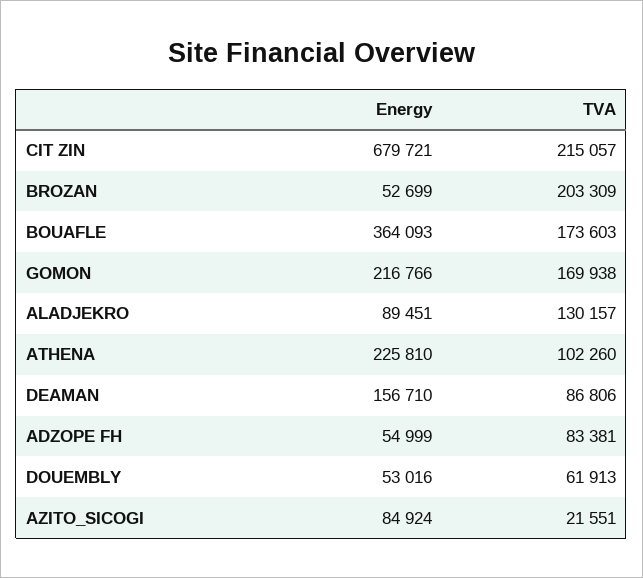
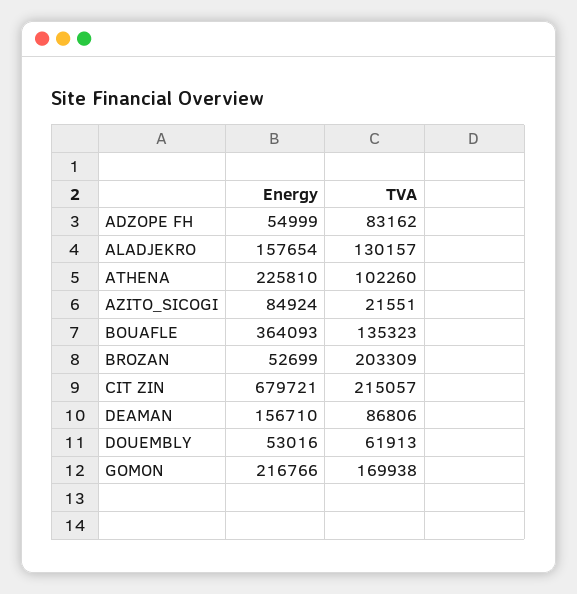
  {
    "Energy": {
      "CIT ZIN": 679721,
      "BROZAN": 52699,
      "BOUAFLE": 364093,
      "GOMON": 216766,
-     "ALADJEKRO": 89451,
+     "ALADJEKRO": 157654,
      "ATHENA": 225810,
      "DEAMAN": 156710,
      "ADZOPE FH": 54999,
      "DOUEMBLY": 53016,
      "AZITO_SICOGI": 84924
    },
    "TVA": {
      "CIT ZIN": 215057,
      "BROZAN": 203309,
-     "BOUAFLE": 173603,
+     "BOUAFLE": 135323,
      "GOMON": 169938,
      "ALADJEKRO": 130157,
      "ATHENA": 102260,
      "DEAMAN": 86806,
-     "ADZOPE FH": 83381,
+     "ADZOPE FH": 83162,
      "DOUEMBLY": 61913,
      "AZITO_SICOGI": 21551
    }
  }

